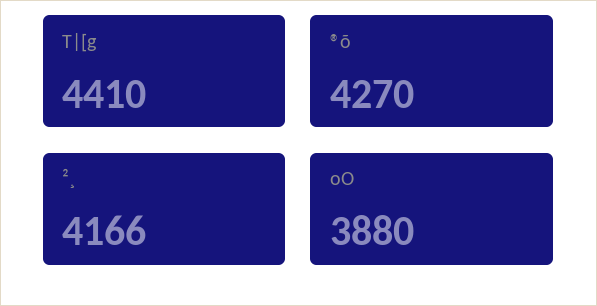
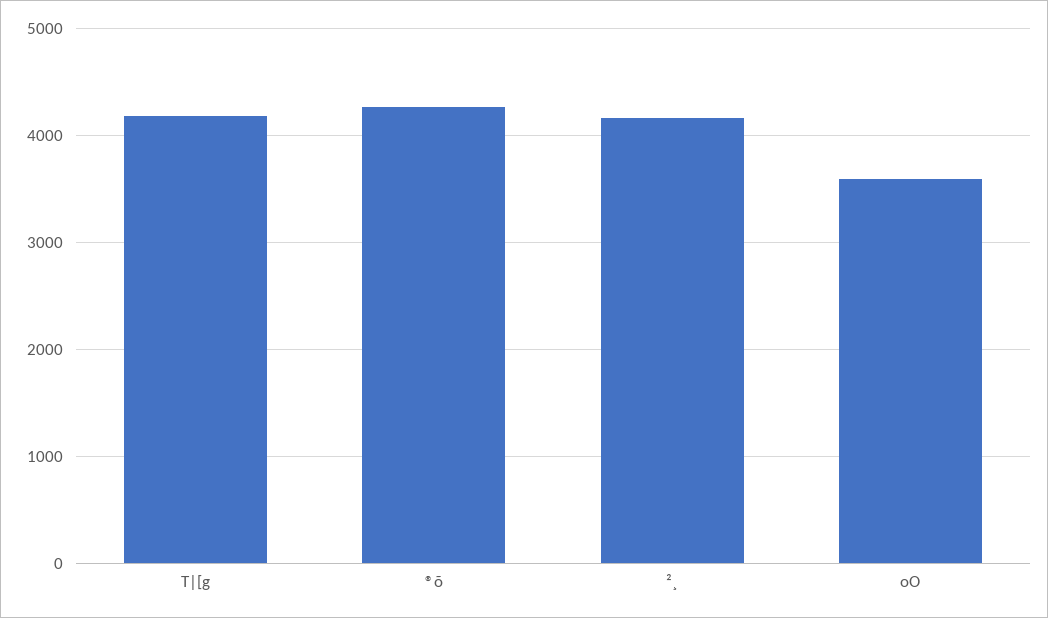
  {
-   "T|[g": 4410,
+   "T|[g": 4200,
    "®õ": 4270,
    "²¸": 4166,
-   "oO": 3880
+   "oO": 3600
  }

